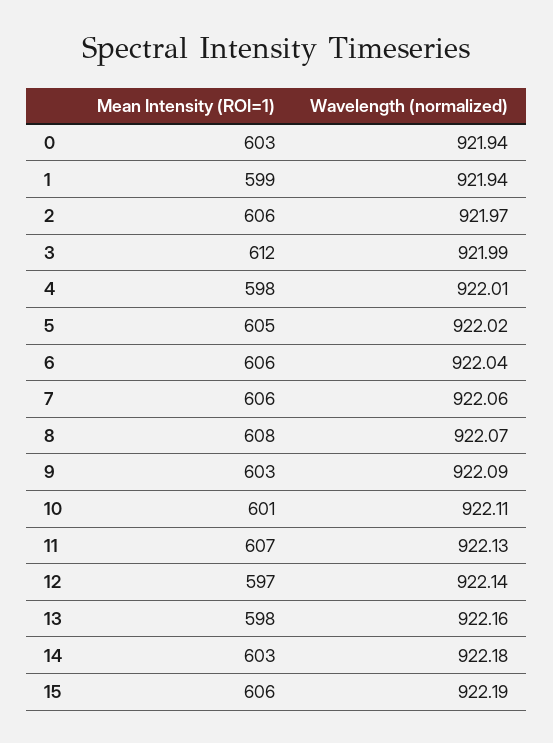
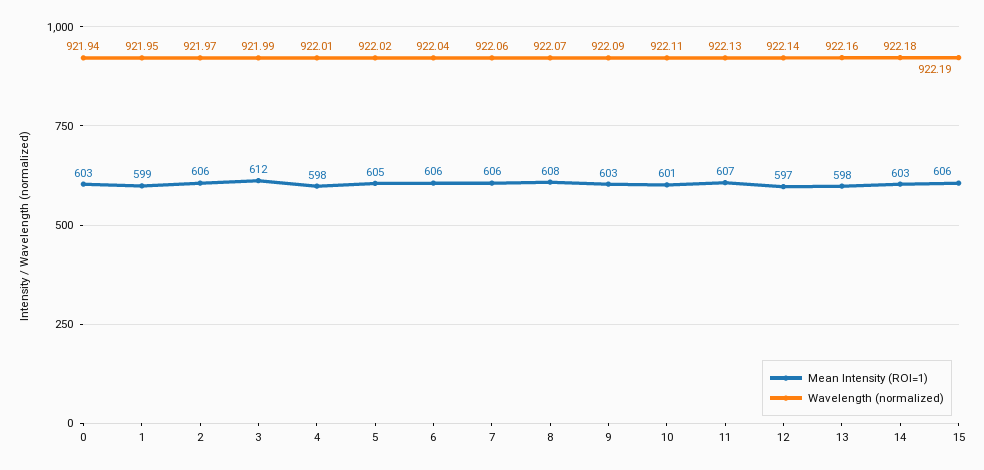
  {
    "Mean Intensity (ROI=1)": {
      "0": 603,
      "1": 599,
      "2": 606,
      "3": 612,
      "4": 598,
      "5": 605,
      "6": 606,
      "7": 606,
      "8": 608,
      "9": 603,
      "10": 601,
      "11": 607,
      "12": 597,
      "13": 598,
      "14": 603,
      "15": 606
    },
    "Wavelength (normalized)": {
      "0": 921.94,
-     "1": 921.94,
+     "1": 921.95,
      "2": 921.97,
      "3": 921.99,
      "4": 922.01,
      "5": 922.02,
      "6": 922.04,
      "7": 922.06,
      "8": 922.07,
      "9": 922.09,
      "10": 922.11,
      "11": 922.13,
      "12": 922.14,
      "13": 922.16,
      "14": 922.18,
      "15": 922.19
    }
  }

